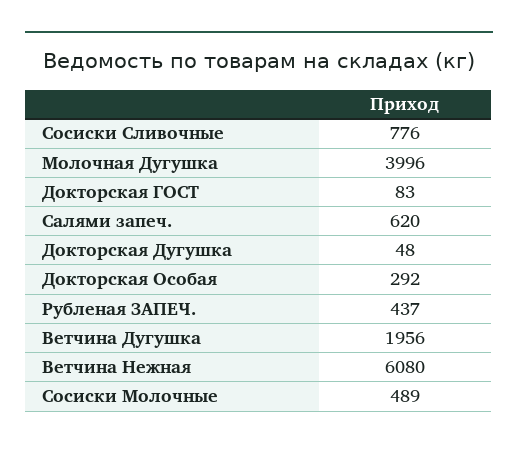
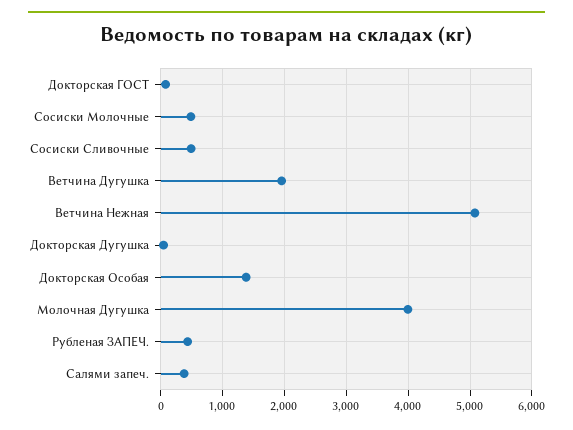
  {
-   "Сосиски Сливочные": 776,
+   "Сосиски Сливочные": 500,
    "Молочная Дугушка": 3996,
    "Докторская ГОСТ": 83,
-   "Салями запеч.": 620,
+   "Салями запеч.": 400,
    "Докторская Дугушка": 48,
-   "Докторская Особая": 292,
+   "Докторская Особая": 1400,
    "Рубленая ЗАПЕЧ.": 437,
    "Ветчина Дугушка": 1956,
-   "Ветчина Нежная": 6080,
+   "Ветчина Нежная": 5100,
    "Сосиски Молочные": 489
  }

